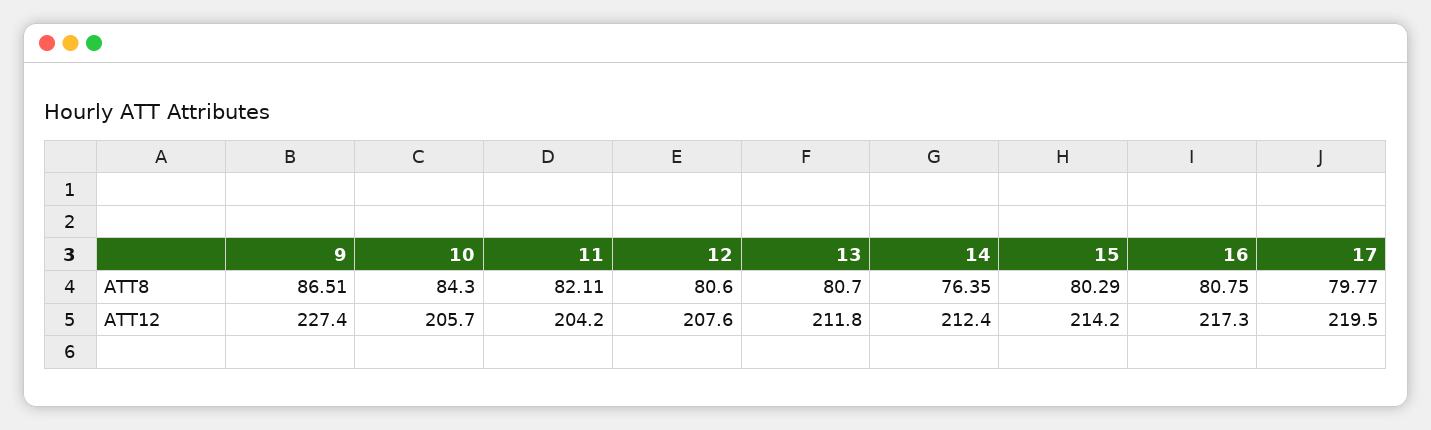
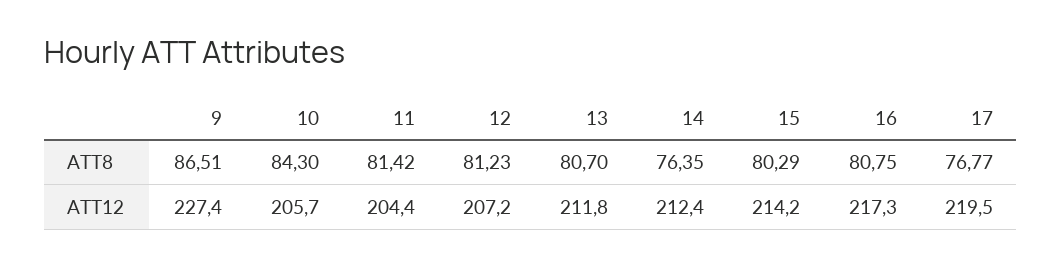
  {
    "9": {
      "ATT8": 86.51,
      "ATT12": 227.4
    },
    "10": {
      "ATT8": 84.3,
      "ATT12": 205.7
    },
    "11": {
-     "ATT8": 82.11,
+     "ATT8": 81.42,
-     "ATT12": 204.2
+     "ATT12": 204.4
    },
    "12": {
-     "ATT8": 80.6,
+     "ATT8": 81.23,
-     "ATT12": 207.6
+     "ATT12": 207.2
    },
    "13": {
      "ATT8": 80.7,
      "ATT12": 211.8
    },
    "14": {
      "ATT8": 76.35,
      "ATT12": 212.4
    },
    "15": {
      "ATT8": 80.29,
      "ATT12": 214.2
    },
    "16": {
      "ATT8": 80.75,
      "ATT12": 217.3
    },
    "17": {
-     "ATT8": 79.77,
+     "ATT8": 76.77,
      "ATT12": 219.5
    }
  }

